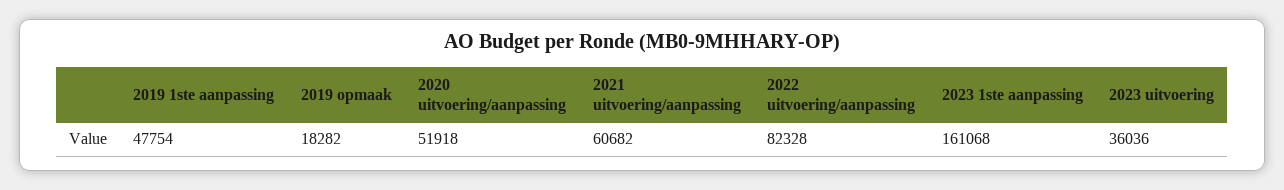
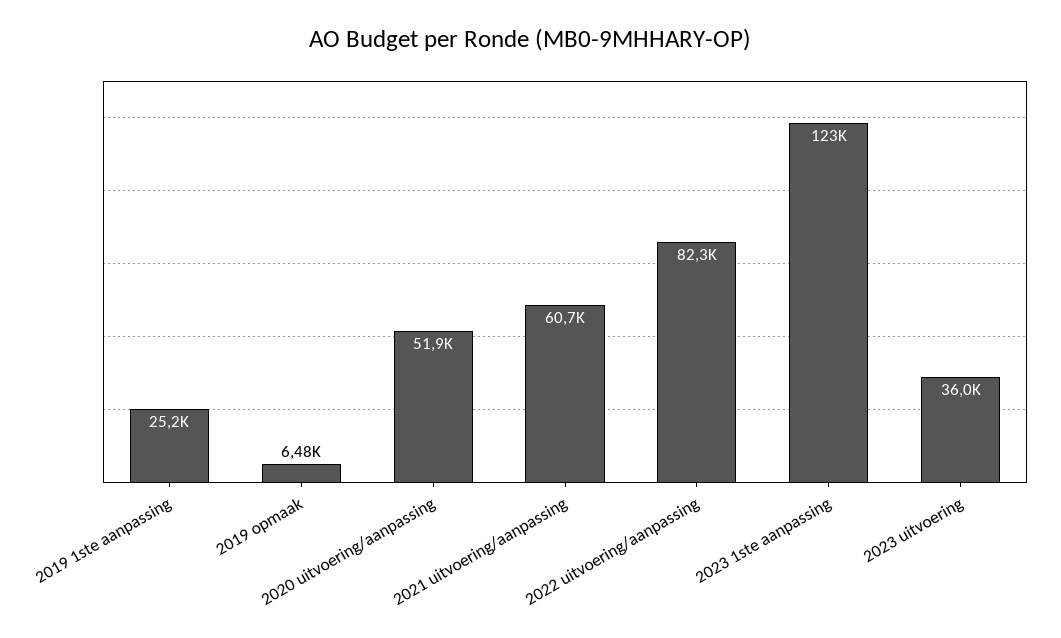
  {
-   "2019 1ste aanpassing": 47754,
+   "2019 1ste aanpassing": 25200,
-   "2019 opmaak": 18282,
+   "2019 opmaak": 6480,
    "2020 uitvoering/aanpassing": 51918,
    "2021 uitvoering/aanpassing": 60682,
    "2022 uitvoering/aanpassing": 82328,
-   "2023 1ste aanpassing": 161068,
+   "2023 1ste aanpassing": 123000,
    "2023 uitvoering": 36036
  }

